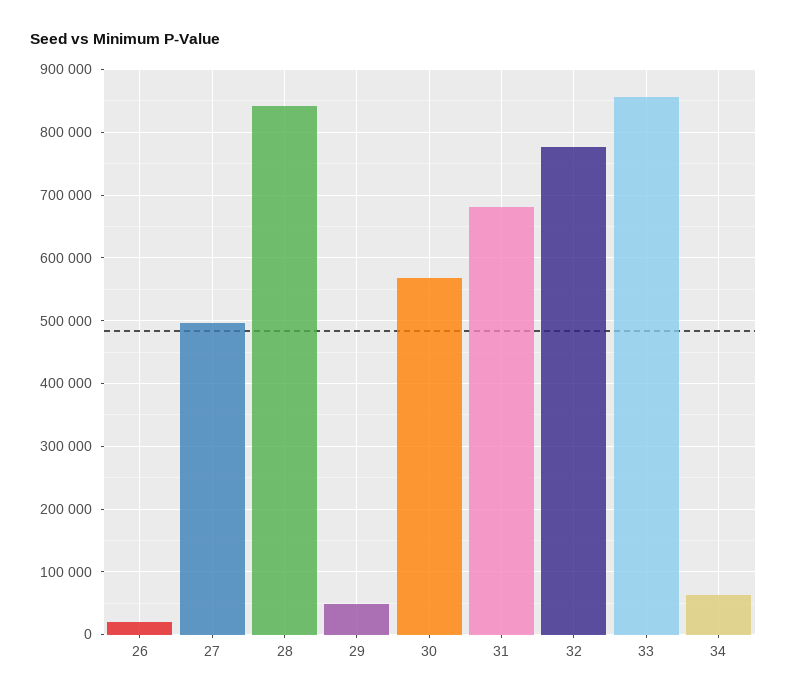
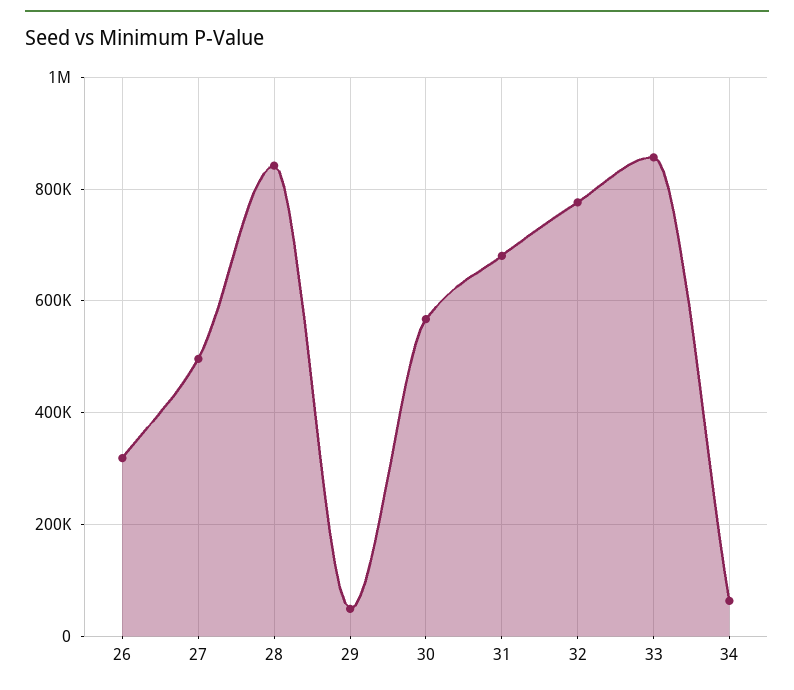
  {
-   "26": 20000,
+   "26": 320000,
    "27": 500000,
    "28": 840000,
    "29": 50000,
    "30": 570000,
    "31": 680000,
    "32": 780000,
    "33": 860000,
    "34": 60000
  }

